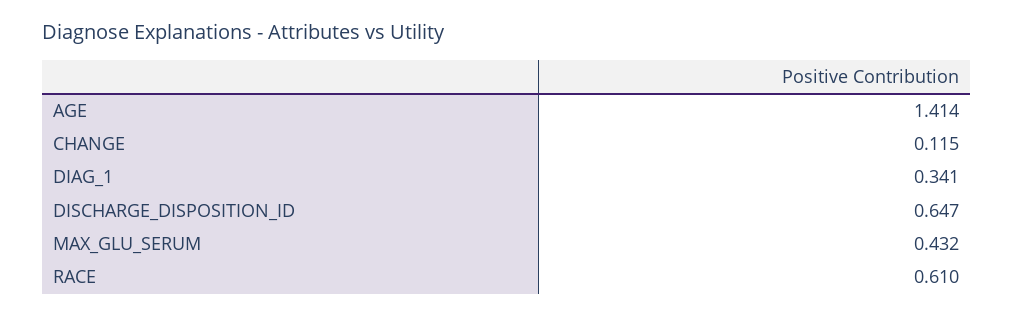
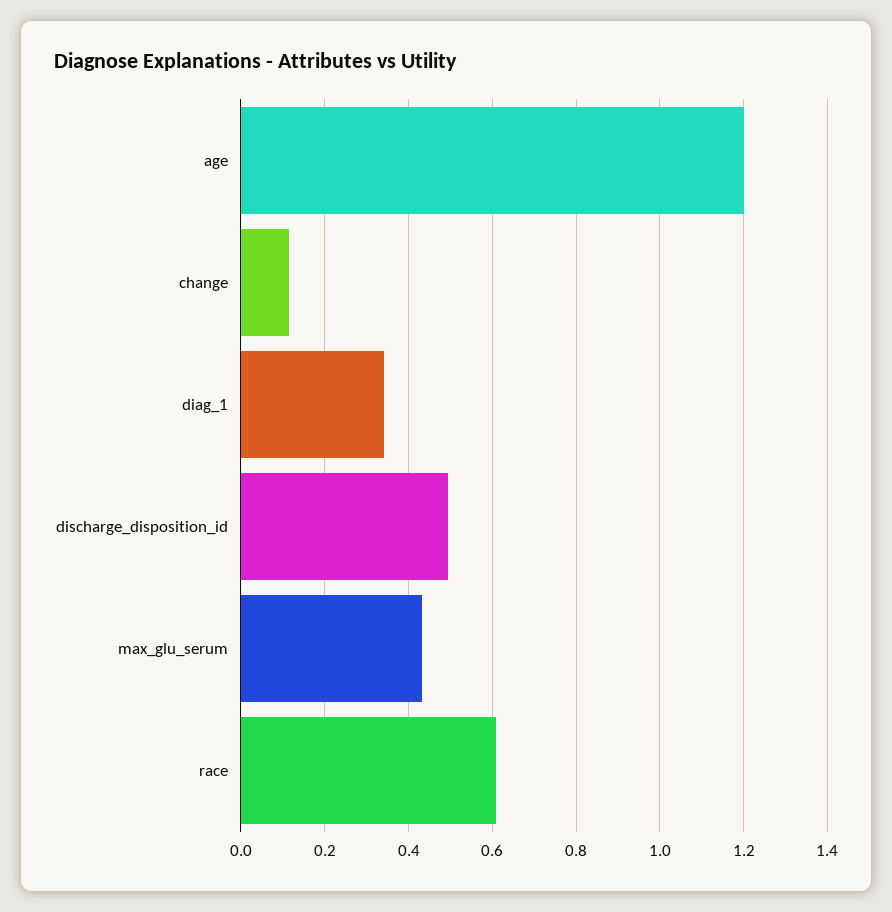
  {
-   "AGE": 1.414,
+   "AGE": 1.2,
    "CHANGE": 0.115,
    "DIAG_1": 0.341,
-   "DISCHARGE_DISPOSITION_ID": 0.647,
+   "DISCHARGE_DISPOSITION_ID": 0.5,
    "MAX_GLU_SERUM": 0.432,
    "RACE": 0.61
  }

